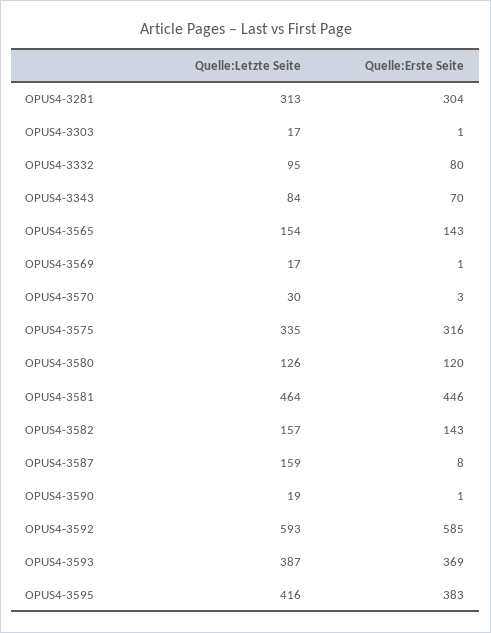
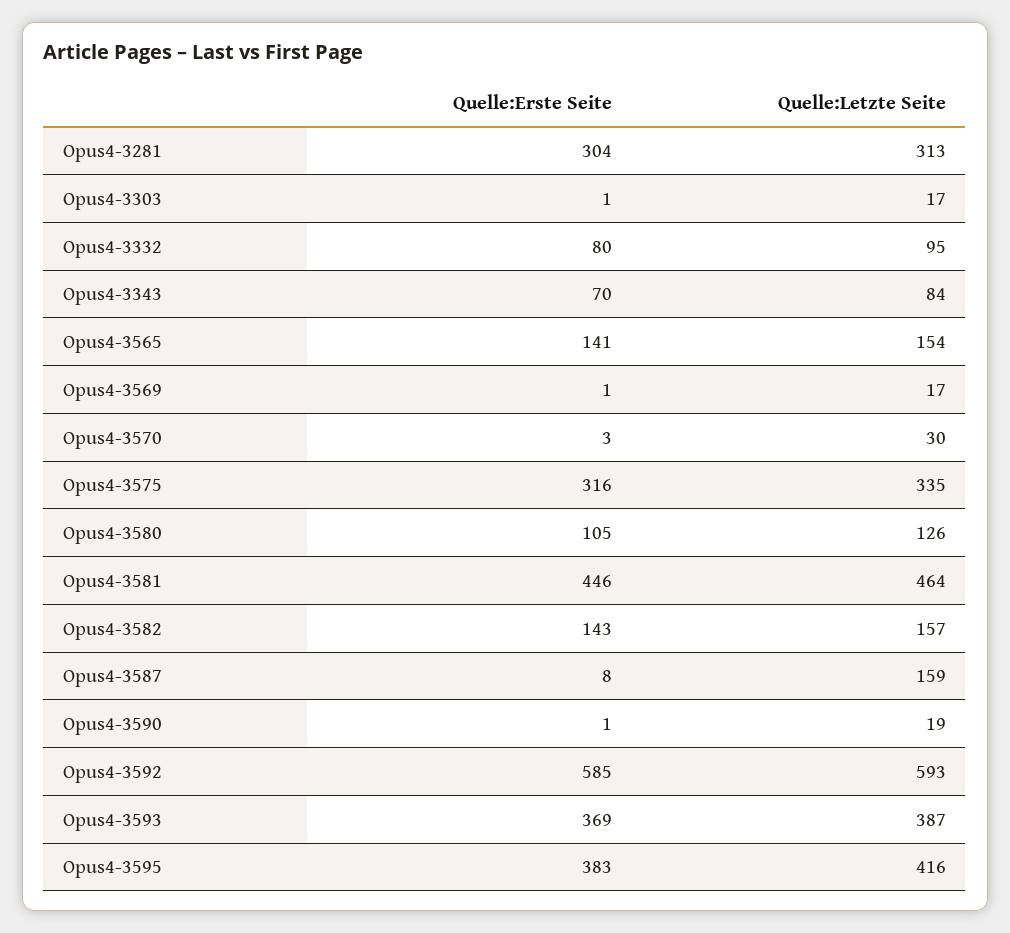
  {
    "Quelle:Letzte Seite": {
      "OPUS4-3281": 313,
      "OPUS4-3303": 17,
      "OPUS4-3332": 95,
      "OPUS4-3343": 84,
      "OPUS4-3565": 154,
      "OPUS4-3569": 17,
      "OPUS4-3570": 30,
      "OPUS4-3575": 335,
      "OPUS4-3580": 126,
      "OPUS4-3581": 464,
      "OPUS4-3582": 157,
      "OPUS4-3587": 159,
      "OPUS4-3590": 19,
      "OPUS4-3592": 593,
      "OPUS4-3593": 387,
      "OPUS4-3595": 416
    },
    "Quelle:Erste Seite": {
      "OPUS4-3281": 304,
      "OPUS4-3303": 1,
      "OPUS4-3332": 80,
      "OPUS4-3343": 70,
-     "OPUS4-3565": 143,
+     "OPUS4-3565": 141,
      "OPUS4-3569": 1,
      "OPUS4-3570": 3,
      "OPUS4-3575": 316,
-     "OPUS4-3580": 120,
+     "OPUS4-3580": 105,
      "OPUS4-3581": 446,
      "OPUS4-3582": 143,
      "OPUS4-3587": 8,
      "OPUS4-3590": 1,
      "OPUS4-3592": 585,
      "OPUS4-3593": 369,
      "OPUS4-3595": 383
    }
  }

